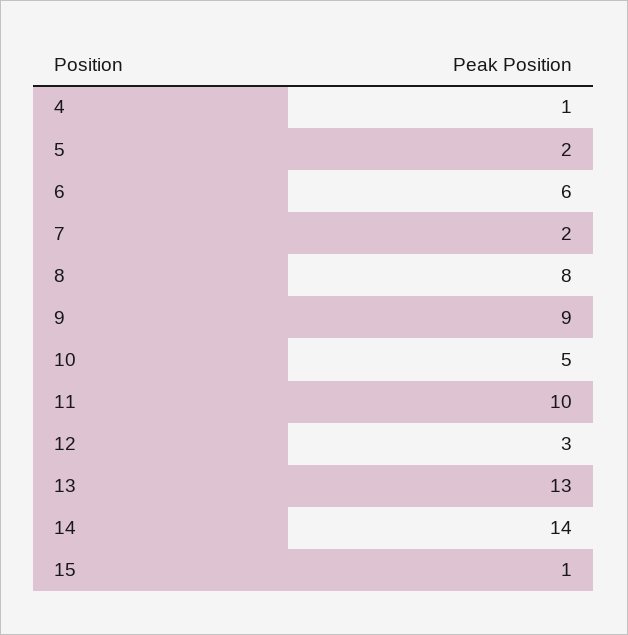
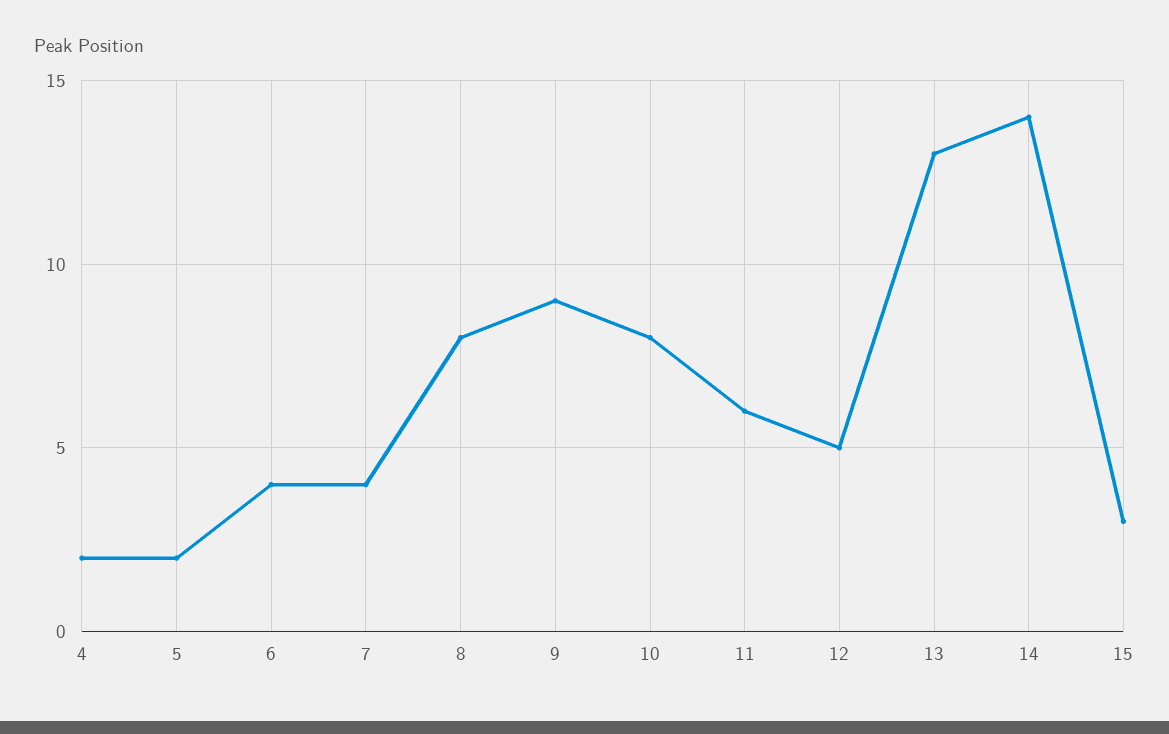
  {
-   "4": 1,
+   "4": 2,
    "5": 2,
-   "6": 6,
+   "6": 4,
-   "7": 2,
+   "7": 4,
    "8": 8,
    "9": 9,
-   "10": 5,
+   "10": 8,
-   "11": 10,
+   "11": 6,
-   "12": 3,
+   "12": 5,
    "13": 13,
    "14": 14,
-   "15": 1
+   "15": 3
  }

